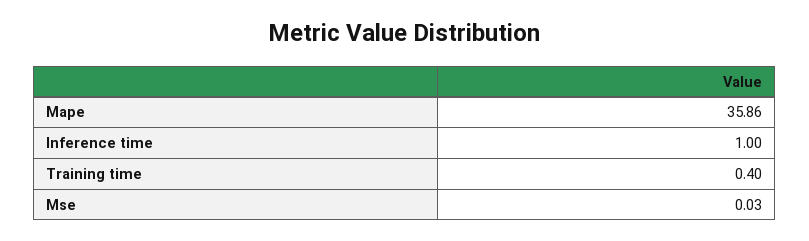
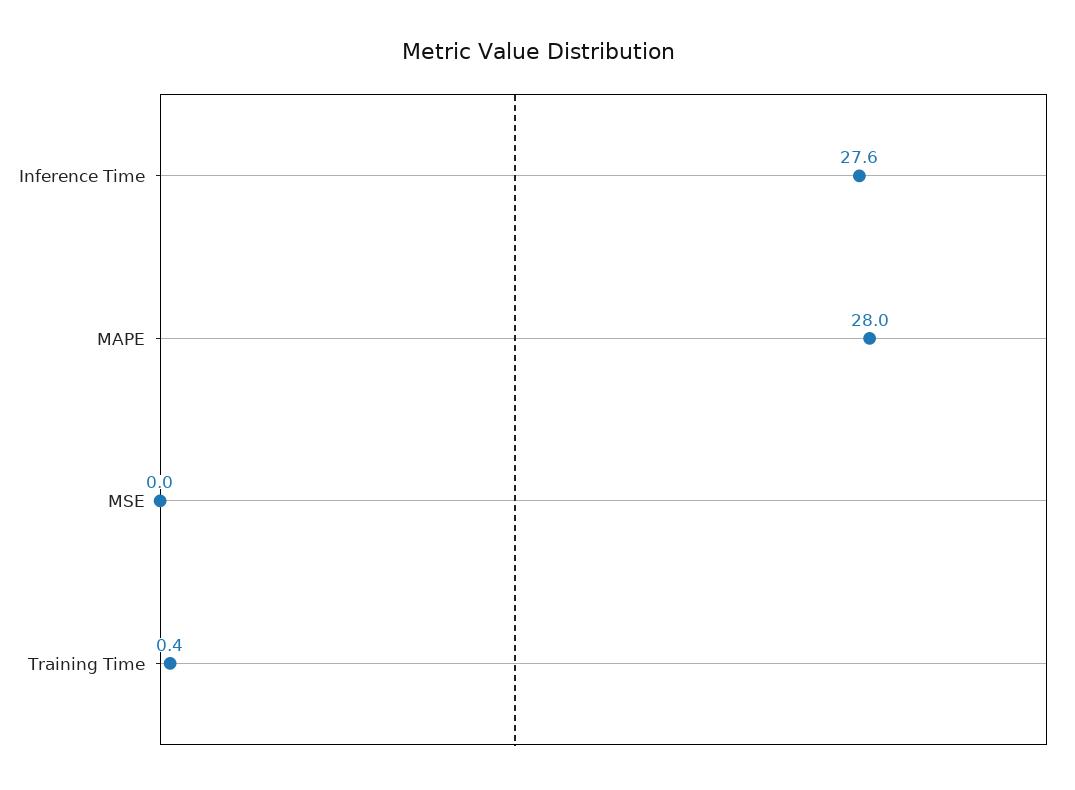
  {
-   "Mape": 35.86,
+   "Mape": 28,
-   "Inference time": 1,
+   "Inference time": 27.6,
    "Training time": 0.4,
    "Mse": 0.03
  }

